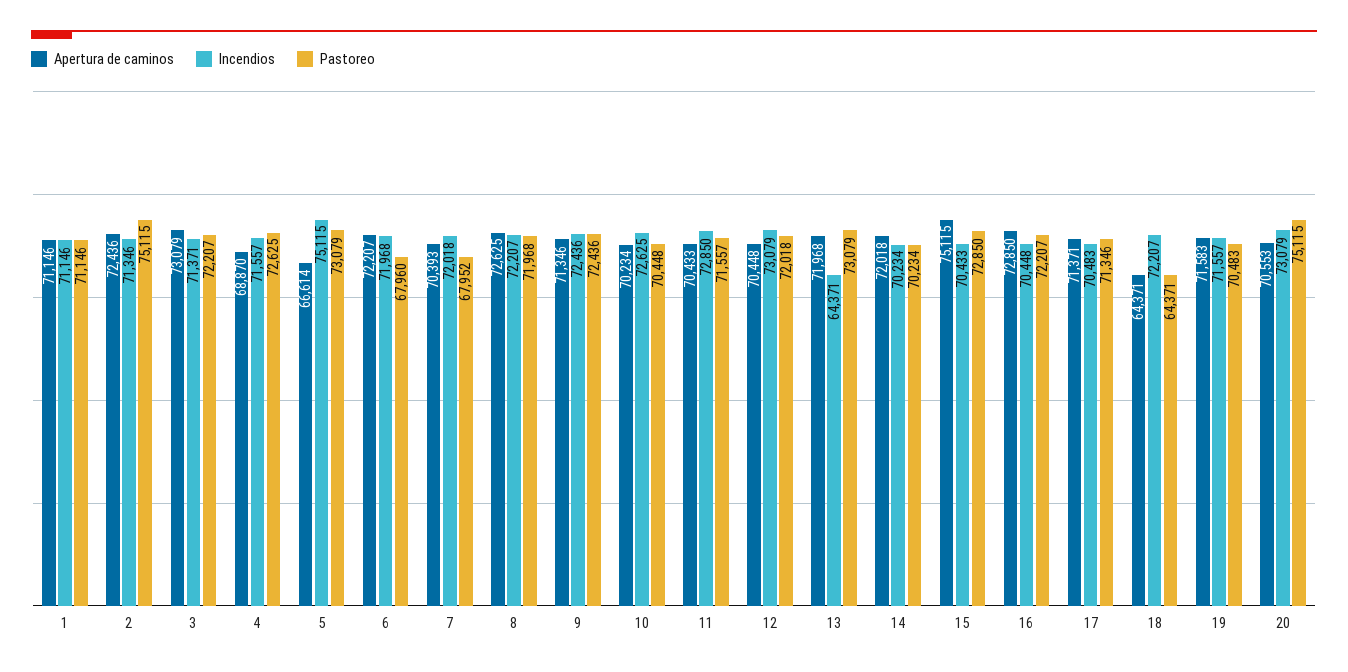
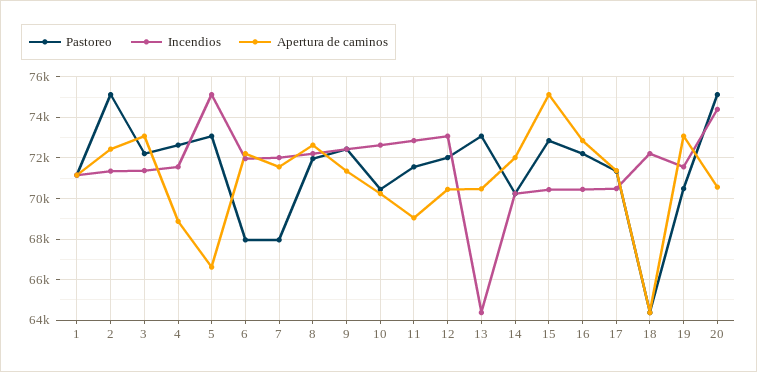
  {
    "Apertura de caminos": {
      "1": 71146,
      "2": 72436,
      "3": 73079,
      "4": 68870,
      "5": 66614,
      "6": 72207,
-     "7": 70393,
+     "7": 71500,
      "8": 72625,
      "9": 71346,
      "10": 70234,
-     "11": 70433,
+     "11": 69000,
      "12": 70448,
-     "13": 71968,
+     "13": 70500,
      "14": 72018,
      "15": 75115,
      "16": 72850,
      "17": 71371,
      "18": 64371,
-     "19": 71583,
+     "19": 73000,
      "20": 70553
    },
    "Incendios": {
      "1": 71146,
      "2": 71346,
      "3": 71371,
      "4": 71557,
      "5": 75115,
      "6": 71968,
      "7": 72018,
      "8": 72207,
      "9": 72436,
      "10": 72625,
      "11": 72850,
      "12": 73079,
      "13": 64371,
      "14": 70234,
      "15": 70433,
      "16": 70448,
      "17": 70483,
      "18": 72207,
      "19": 71557,
-     "20": 73079
+     "20": 74500
    },
    "Pastoreo": {
      "1": 71146,
      "2": 75115,
      "3": 72207,
      "4": 72625,
      "5": 73079,
      "6": 67960,
      "7": 67952,
      "8": 71968,
      "9": 72436,
      "10": 70448,
      "11": 71557,
      "12": 72018,
      "13": 73079,
      "14": 70234,
      "15": 72850,
      "16": 72207,
      "17": 71346,
      "18": 64371,
      "19": 70483,
      "20": 75115
    }
  }

